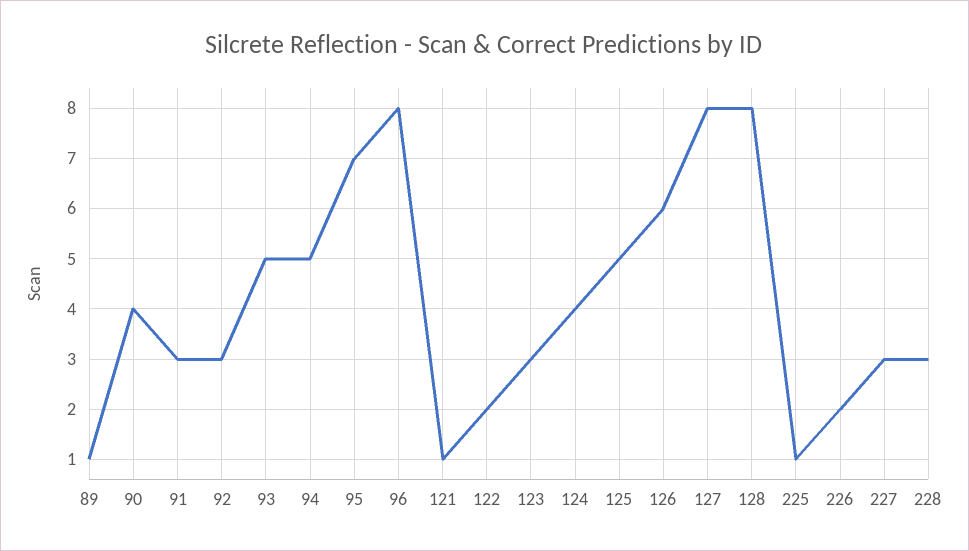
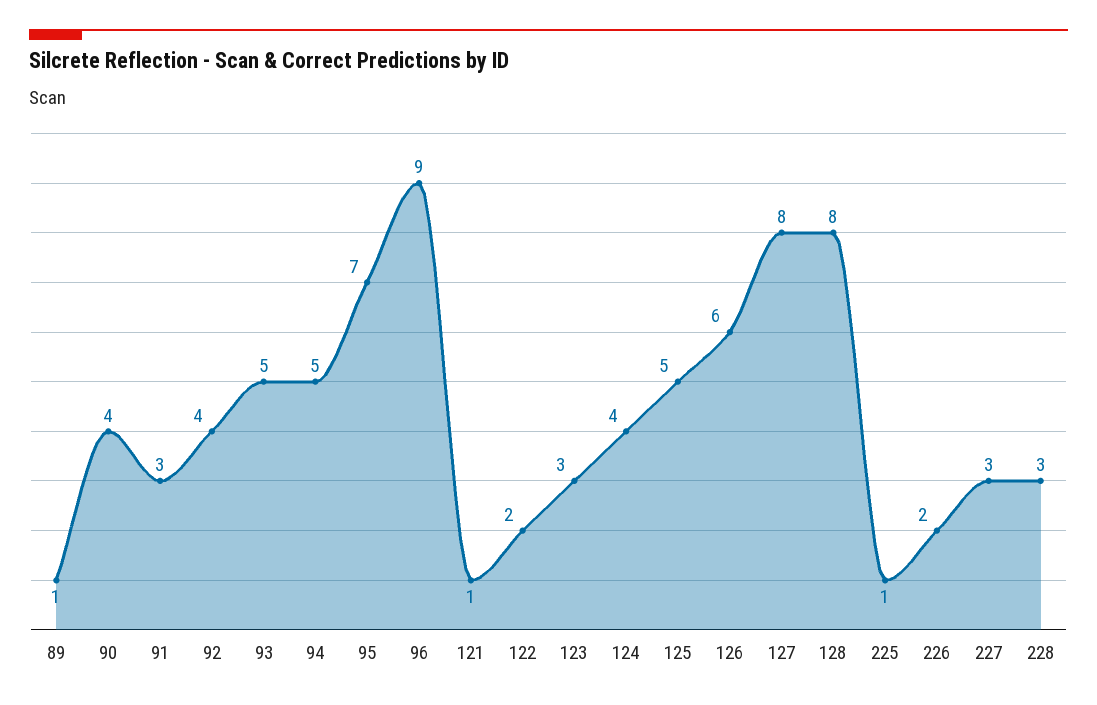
  {
    "89": 1,
    "90": 4,
    "91": 3,
-   "92": 3,
+   "92": 4,
    "93": 5,
    "94": 5,
    "95": 7,
-   "96": 8,
+   "96": 9,
    "121": 1,
    "122": 2,
    "123": 3,
    "124": 4,
    "125": 5,
    "126": 6,
    "127": 8,
    "128": 8,
    "225": 1,
    "226": 2,
    "227": 3,
    "228": 3
  }

